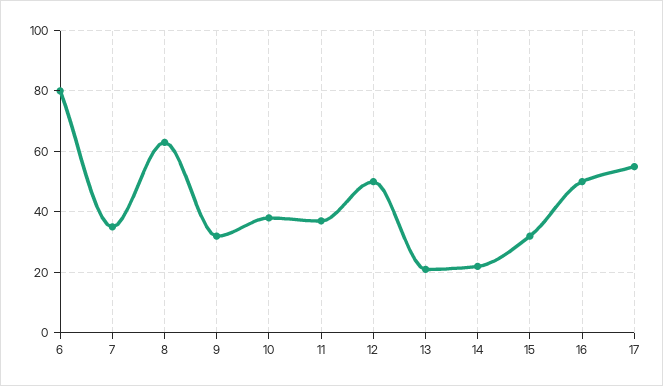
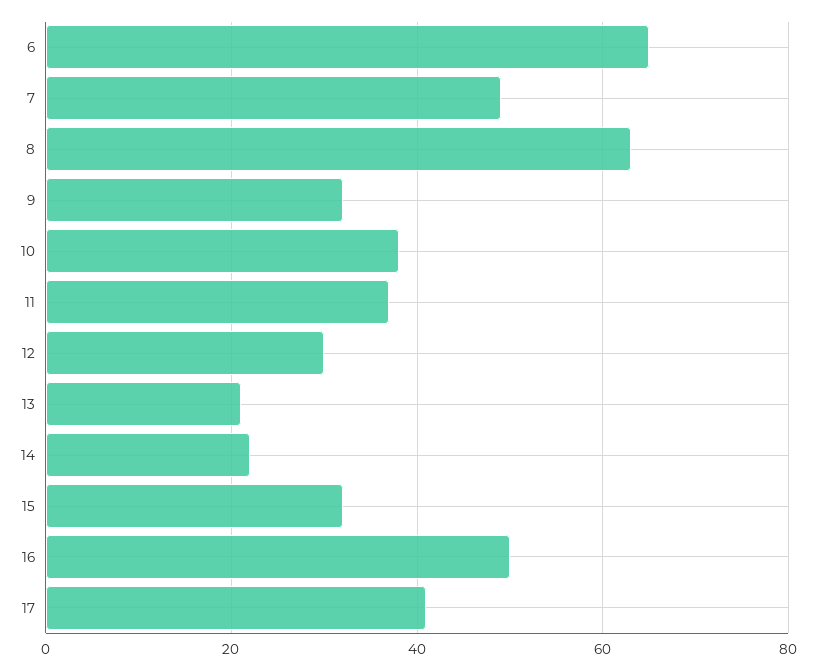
  {
-   "6": 80,
+   "6": 65,
-   "7": 35,
+   "7": 50,
    "8": 65,
    "9": 30,
    "10": 40,
    "11": 35,
-   "12": 50,
+   "12": 30,
    "13": 20,
    "14": 20,
    "15": 30,
    "16": 50,
-   "17": 55
+   "17": 40
  }

